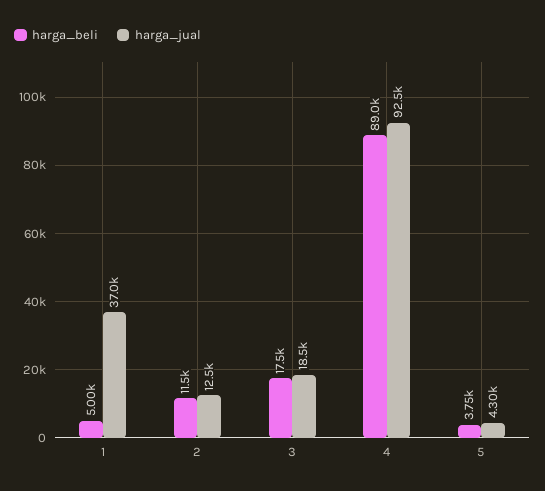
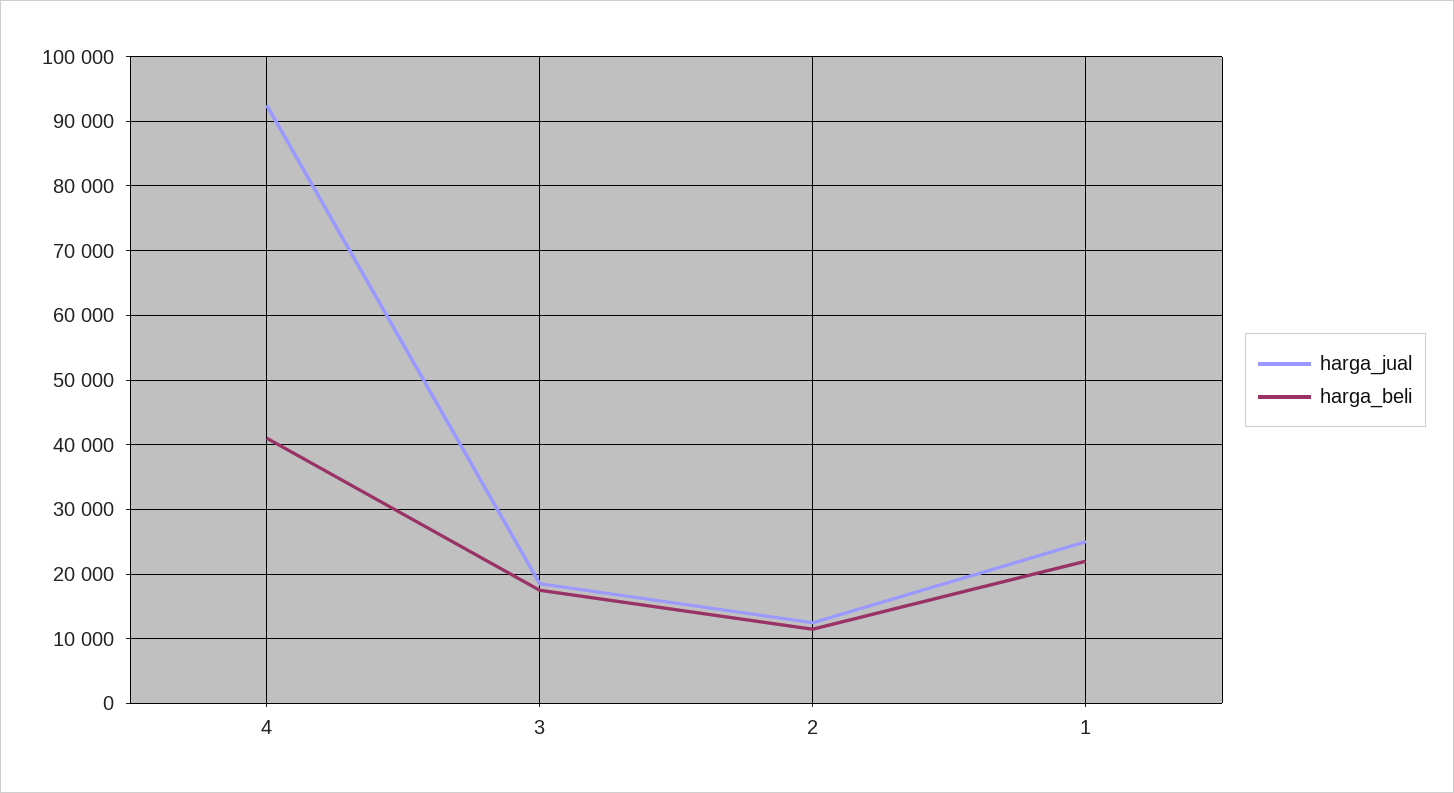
  {
    "harga_beli": {
-     "1": 5000,
+     "1": 22000,
      "2": 11500,
      "3": 17500,
-     "4": 89000,
+     "4": 41000
-     "5": 3750
    },
    "harga_jual": {
-     "1": 37000,
+     "1": 25000,
      "2": 12500,
      "3": 18500,
-     "4": 92500,
+     "4": 92500
-     "5": 4300
    }
  }

